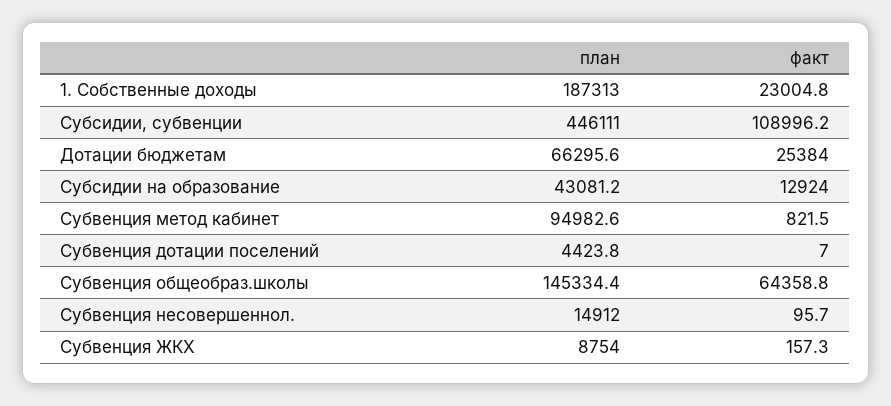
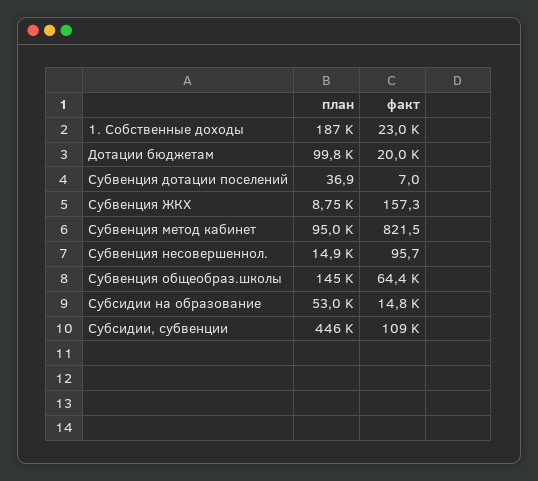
  {
    "план": {
      "1. Собственные доходы": 187313,
      "Субсидии, субвенции": 446111,
-     "Дотации бюджетам": 66295.6,
+     "Дотации бюджетам": 99800,
-     "Субсидии на образование": 43081.2,
+     "Субсидии на образование": 53000,
      "Субвенция метод кабинет": 94982.6,
-     "Субвенция дотации поселений": 4423.8,
+     "Субвенция дотации поселений": 36.9,
      "Субвенция общеобраз.школы": 145334.4,
      "Субвенция несовершеннол.": 14912,
      "Субвенция ЖКХ": 8754
    },
    "факт": {
      "1. Собственные доходы": 23004.8,
      "Субсидии, субвенции": 108996.2,
-     "Дотации бюджетам": 25384,
+     "Дотации бюджетам": 20000,
-     "Субсидии на образование": 12924,
+     "Субсидии на образование": 14800,
      "Субвенция метод кабинет": 821.5,
      "Субвенция дотации поселений": 7,
      "Субвенция общеобраз.школы": 64358.8,
      "Субвенция несовершеннол.": 95.7,
      "Субвенция ЖКХ": 157.3
    }
  }

